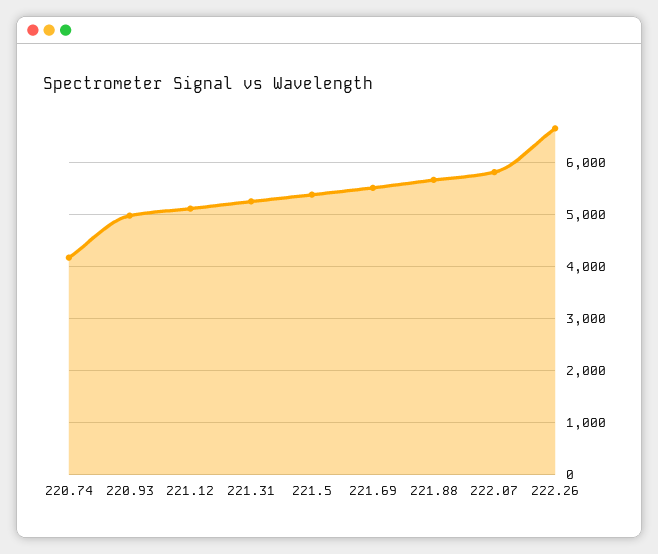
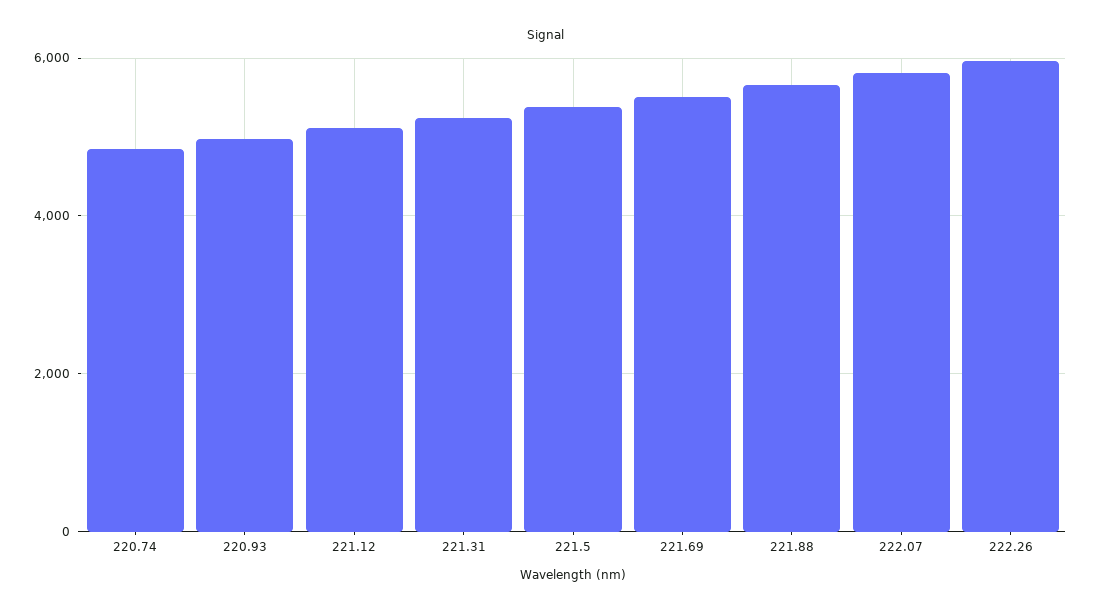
  {
-   "220.74": 4200,
+   "220.74": 4800,
    "220.93": 5000,
    "221.12": 5200,
    "221.31": 5200,
    "221.5": 5400,
    "221.69": 5600,
    "221.88": 5600,
    "222.07": 5800,
-   "222.26": 6600
+   "222.26": 6000
  }

